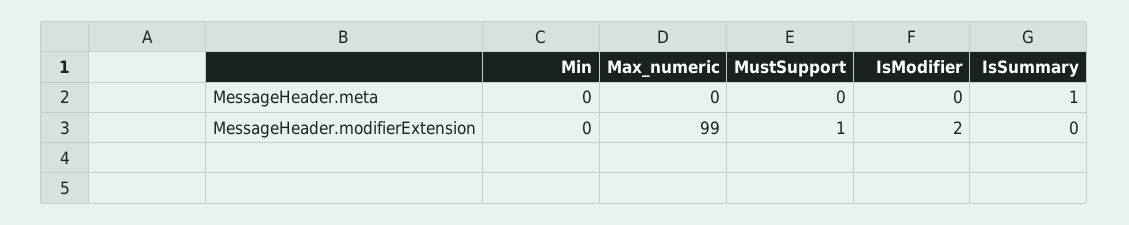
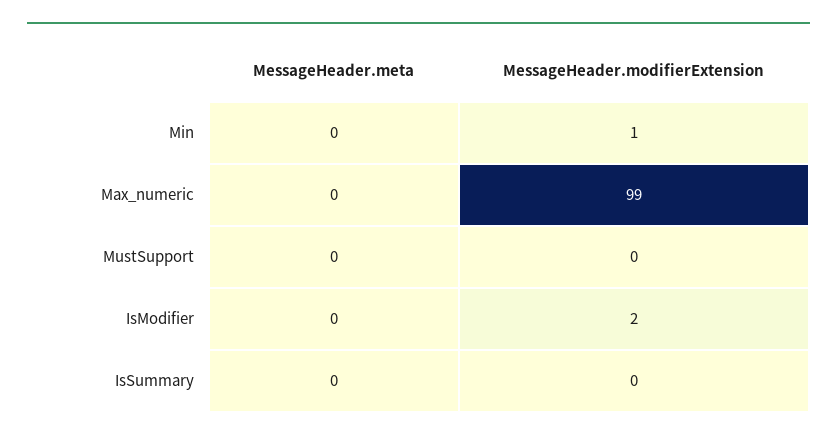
  {
    "Min": {
      "MessageHeader.meta": 0,
-     "MessageHeader.modifierExtension": 0
+     "MessageHeader.modifierExtension": 1
    },
    "Max_numeric": {
      "MessageHeader.meta": 0,
      "MessageHeader.modifierExtension": 99
    },
    "MustSupport": {
      "MessageHeader.meta": 0,
-     "MessageHeader.modifierExtension": 1
+     "MessageHeader.modifierExtension": 0
    },
    "IsModifier": {
      "MessageHeader.meta": 0,
      "MessageHeader.modifierExtension": 2
    },
    "IsSummary": {
-     "MessageHeader.meta": 1,
+     "MessageHeader.meta": 0,
      "MessageHeader.modifierExtension": 0
    }
  }

